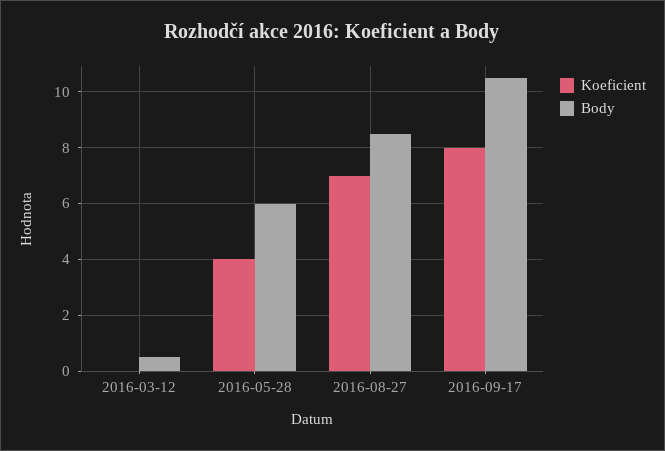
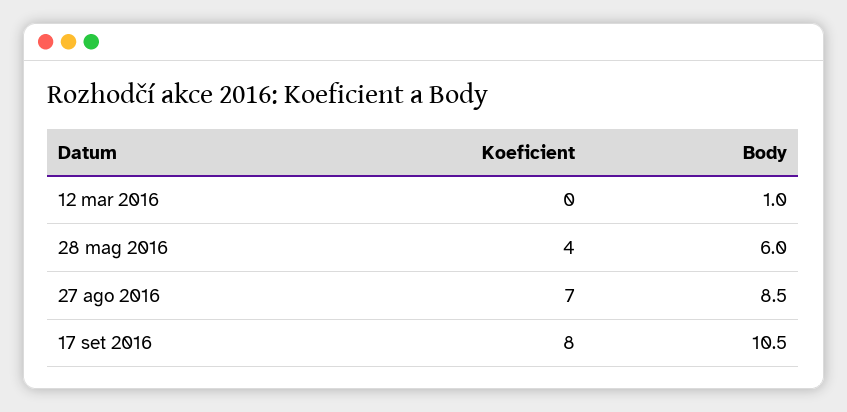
  {
    "Koeficient": {
      "2016-03-12": 0,
      "2016-05-28": 4,
      "2016-08-27": 7,
      "2016-09-17": 8
    },
    "Body": {
-     "2016-03-12": 0.5,
+     "2016-03-12": 1,
      "2016-05-28": 6,
      "2016-08-27": 8.5,
      "2016-09-17": 10.5
    }
  }

